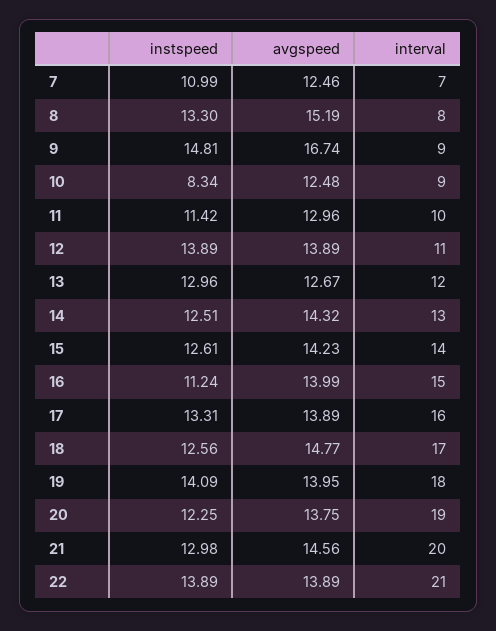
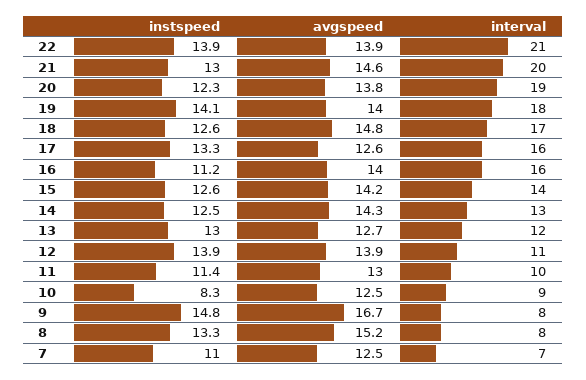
  {
    "instspeed": {
      "7": 10.99,
      "8": 13.3,
      "9": 14.81,
      "10": 8.34,
      "11": 11.42,
      "12": 13.89,
      "13": 12.96,
      "14": 12.51,
      "15": 12.61,
      "16": 11.24,
      "17": 13.31,
      "18": 12.56,
      "19": 14.09,
      "20": 12.25,
      "21": 12.98,
      "22": 13.89
    },
    "avgspeed": {
      "7": 12.46,
      "8": 15.19,
      "9": 16.74,
      "10": 12.48,
      "11": 12.96,
      "12": 13.89,
      "13": 12.67,
      "14": 14.32,
      "15": 14.23,
      "16": 13.99,
-     "17": 13.89,
+     "17": 12.6,
      "18": 14.77,
      "19": 13.95,
      "20": 13.75,
      "21": 14.56,
      "22": 13.89
    },
    "interval": {
      "7": 7,
      "8": 8,
-     "9": 9,
+     "9": 8,
      "10": 9,
      "11": 10,
      "12": 11,
      "13": 12,
      "14": 13,
      "15": 14,
-     "16": 15,
+     "16": 16,
      "17": 16,
      "18": 17,
      "19": 18,
      "20": 19,
      "21": 20,
      "22": 21
    }
  }

